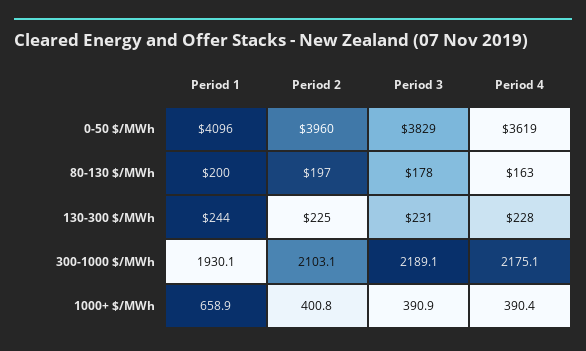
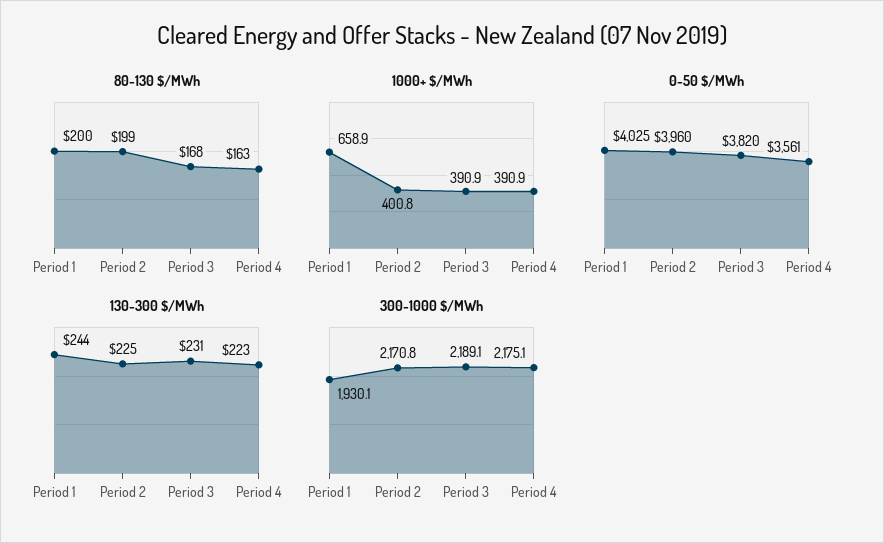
  {
    "0-50 $/MWh": {
-     "Period 1": 4096,
+     "Period 1": 4025,
      "Period 2": 3960,
-     "Period 3": 3829,
+     "Period 3": 3820,
-     "Period 4": 3619
+     "Period 4": 3561
    },
    "80-130 $/MWh": {
      "Period 1": 200,
-     "Period 2": 197,
+     "Period 2": 199,
-     "Period 3": 178,
+     "Period 3": 168,
      "Period 4": 163
    },
    "130-300 $/MWh": {
      "Period 1": 244,
      "Period 2": 225,
      "Period 3": 231,
-     "Period 4": 228
+     "Period 4": 223
    },
    "300-1000 $/MWh": {
      "Period 1": 1930.1,
-     "Period 2": 2103.1,
+     "Period 2": 2170.8,
      "Period 3": 2189.1,
      "Period 4": 2175.1
    },
    "1000+ $/MWh": {
      "Period 1": 658.9,
      "Period 2": 400.8,
      "Period 3": 390.9,
-     "Period 4": 390.4
+     "Period 4": 390.9
    }
  }

